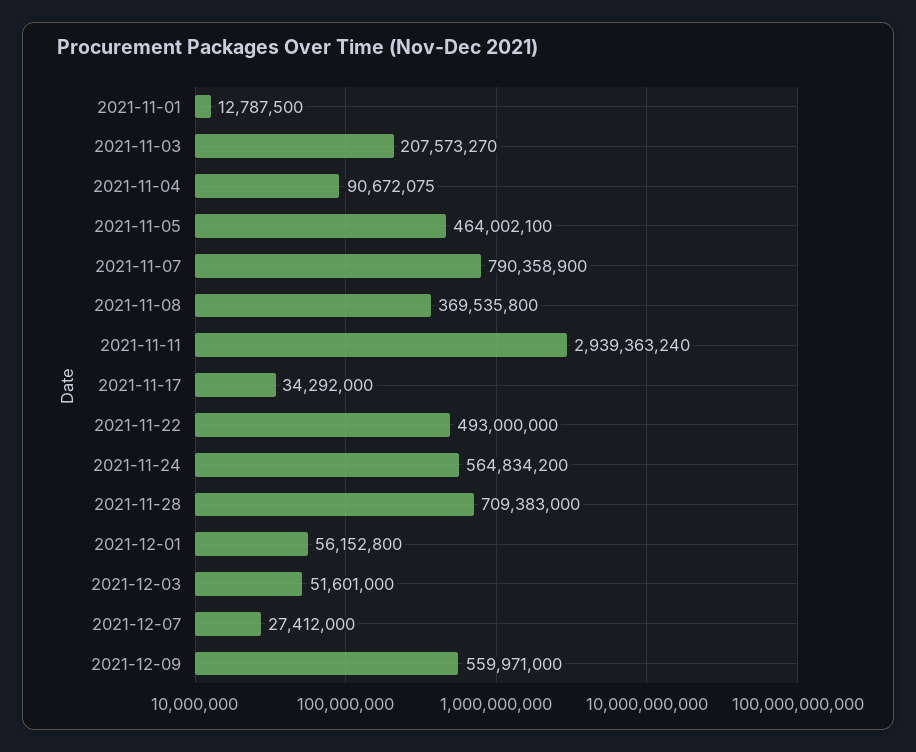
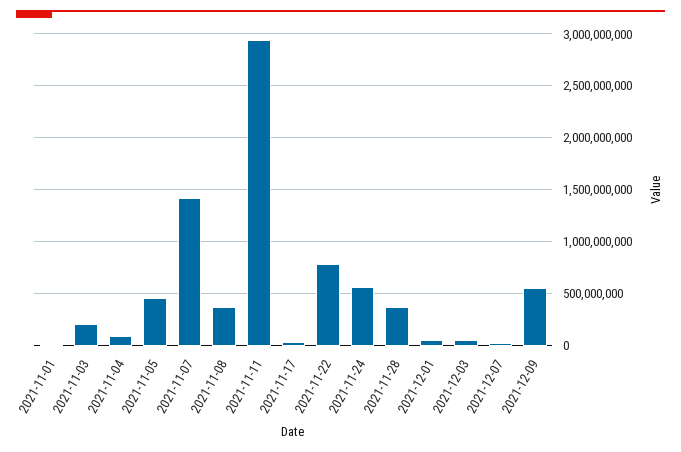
  {
    "2021-11-01": 12787500,
    "2021-11-03": 207573270,
    "2021-11-04": 90672075,
    "2021-11-05": 464002100,
-   "2021-11-07": 790358900,
+   "2021-11-07": 1400000000,
    "2021-11-08": 369535800,
    "2021-11-11": 2939363240,
    "2021-11-17": 34292000,
-   "2021-11-22": 493000000,
+   "2021-11-22": 800000000,
    "2021-11-24": 564834200,
-   "2021-11-28": 709383000,
+   "2021-11-28": 400000000,
    "2021-12-01": 56152800,
    "2021-12-03": 51601000,
    "2021-12-07": 27412000,
    "2021-12-09": 559971000
  }

